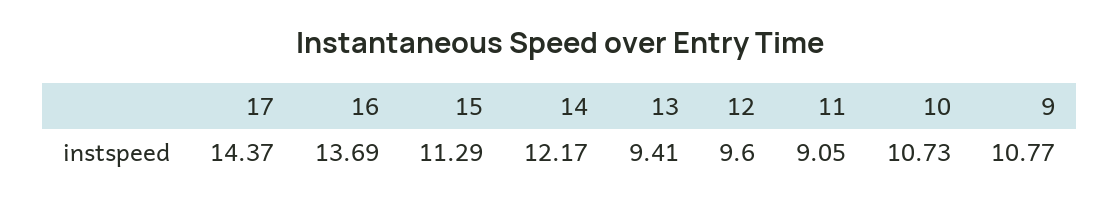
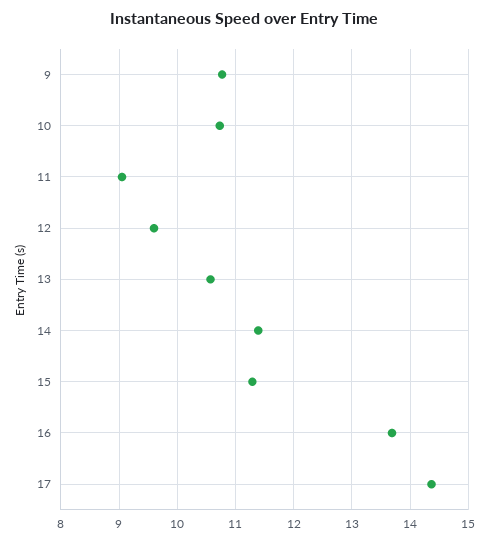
  {
    "17": 14.37,
    "16": 13.69,
    "15": 11.29,
-   "14": 12.17,
+   "14": 11.4,
-   "13": 9.41,
+   "13": 10.6,
    "12": 9.6,
    "11": 9.05,
    "10": 10.73,
    "9": 10.77
  }

